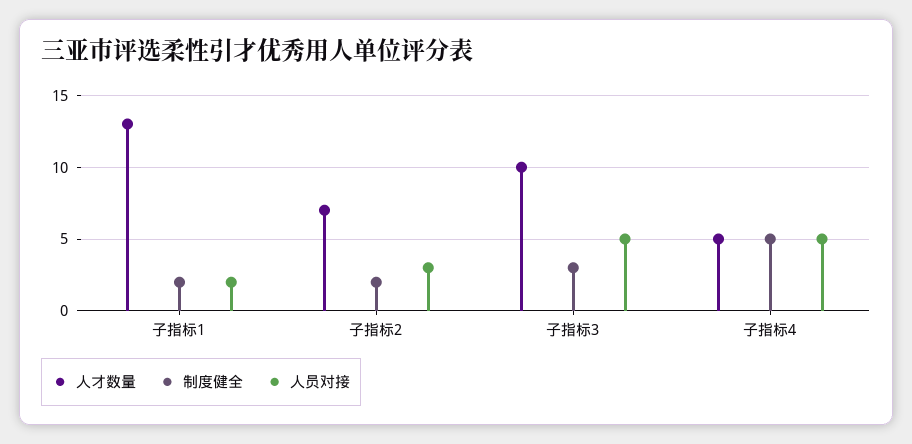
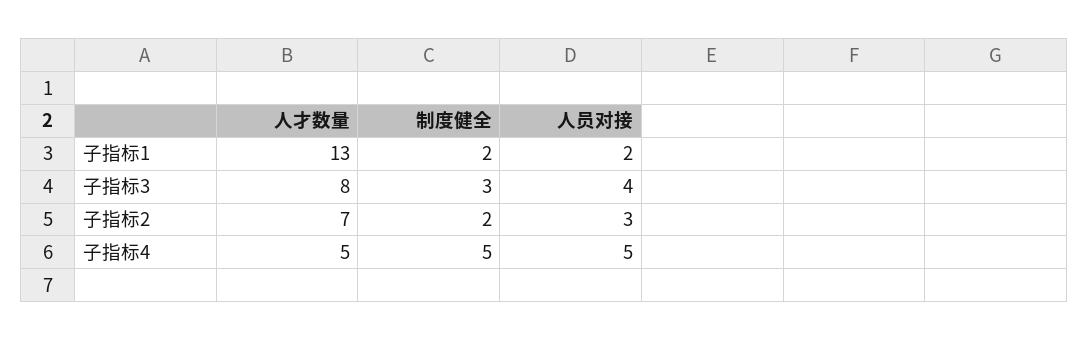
  {
    "人才数量": {
      "子指标1": 13,
      "子指标2": 7,
-     "子指标3": 10,
+     "子指标3": 8,
      "子指标4": 5
    },
    "制度健全": {
      "子指标1": 2,
      "子指标2": 2,
      "子指标3": 3,
      "子指标4": 5
    },
    "人员对接": {
      "子指标1": 2,
      "子指标2": 3,
-     "子指标3": 5,
+     "子指标3": 4,
      "子指标4": 5
    }
  }

